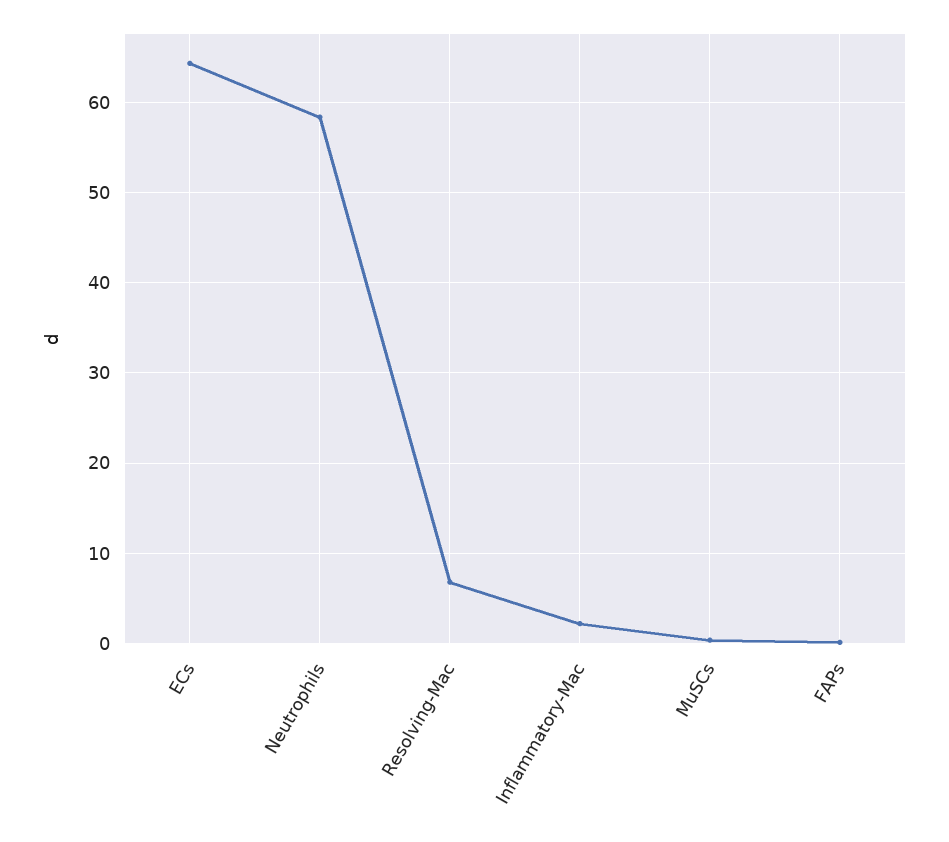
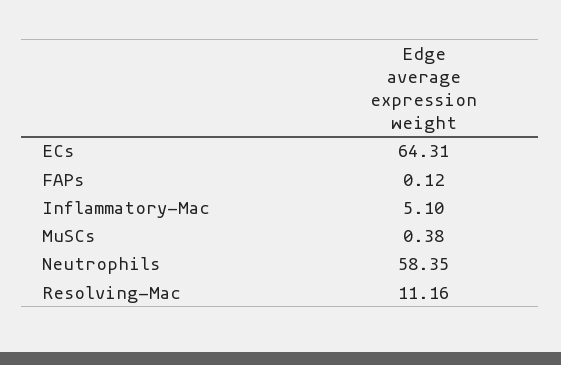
  {
    "ECs": 64.31,
    "Neutrophils": 58.35,
-   "Resolving-Mac": 7,
+   "Resolving-Mac": 11.16,
-   "Inflammatory-Mac": 2,
+   "Inflammatory-Mac": 5.1,
    "MuSCs": 0.38,
    "FAPs": 0.12
  }

